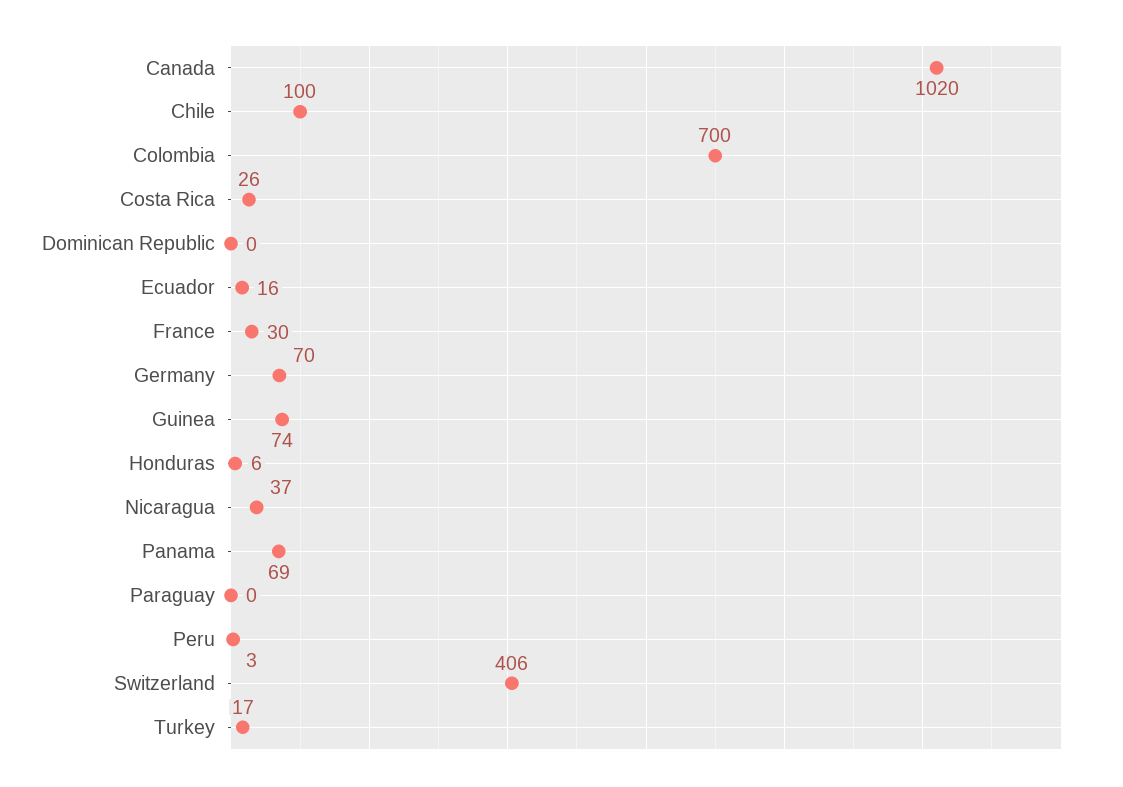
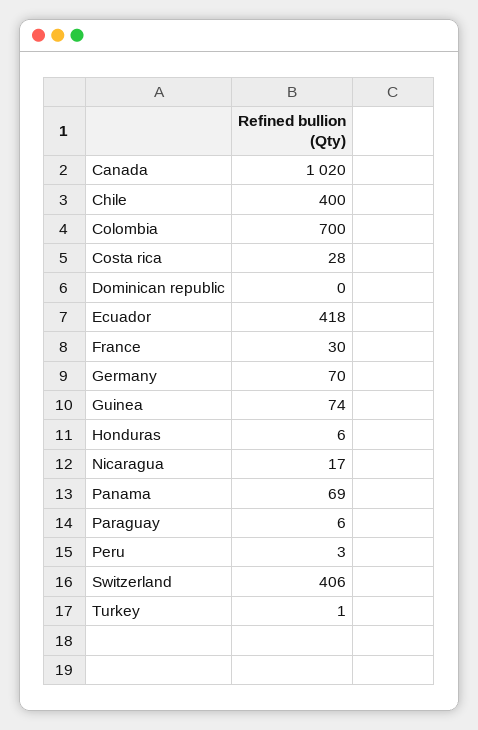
  {
    "Canada": 1020,
-   "Chile": 100,
+   "Chile": 400,
    "Colombia": 700,
-   "Costa Rica": 26,
+   "Costa Rica": 28,
    "Dominican Republic": 0,
-   "Ecuador": 16,
+   "Ecuador": 418,
    "France": 30,
    "Germany": 70,
    "Guinea": 74,
    "Honduras": 6,
-   "Nicaragua": 37,
+   "Nicaragua": 17,
    "Panama": 69,
-   "Paraguay": 0,
+   "Paraguay": 6,
    "Peru": 3,
    "Switzerland": 406,
-   "Turkey": 17
+   "Turkey": 1
  }

